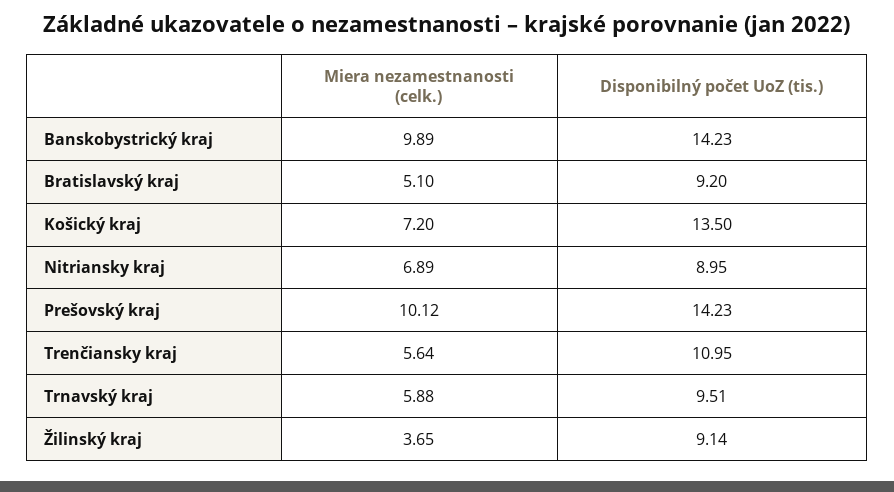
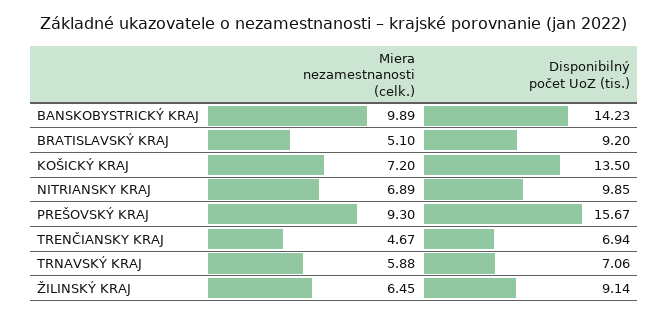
  {
    "Miera nezamestnanosti (celk.)": {
      "Banskobystrický kraj": 9.89,
      "Bratislavský kraj": 5.1,
      "Košický kraj": 7.2,
      "Nitriansky kraj": 6.89,
-     "Prešovský kraj": 10.12,
+     "Prešovský kraj": 9.3,
-     "Trenčiansky kraj": 5.64,
+     "Trenčiansky kraj": 4.67,
      "Trnavský kraj": 5.88,
-     "Žilinský kraj": 3.65
+     "Žilinský kraj": 6.45
    },
    "Disponibilný počet UoZ (tis.)": {
      "Banskobystrický kraj": 14.23,
      "Bratislavský kraj": 9.2,
      "Košický kraj": 13.5,
-     "Nitriansky kraj": 8.95,
+     "Nitriansky kraj": 9.85,
-     "Prešovský kraj": 14.23,
+     "Prešovský kraj": 15.67,
-     "Trenčiansky kraj": 10.95,
+     "Trenčiansky kraj": 6.94,
-     "Trnavský kraj": 9.51,
+     "Trnavský kraj": 7.06,
      "Žilinský kraj": 9.14
    }
  }

